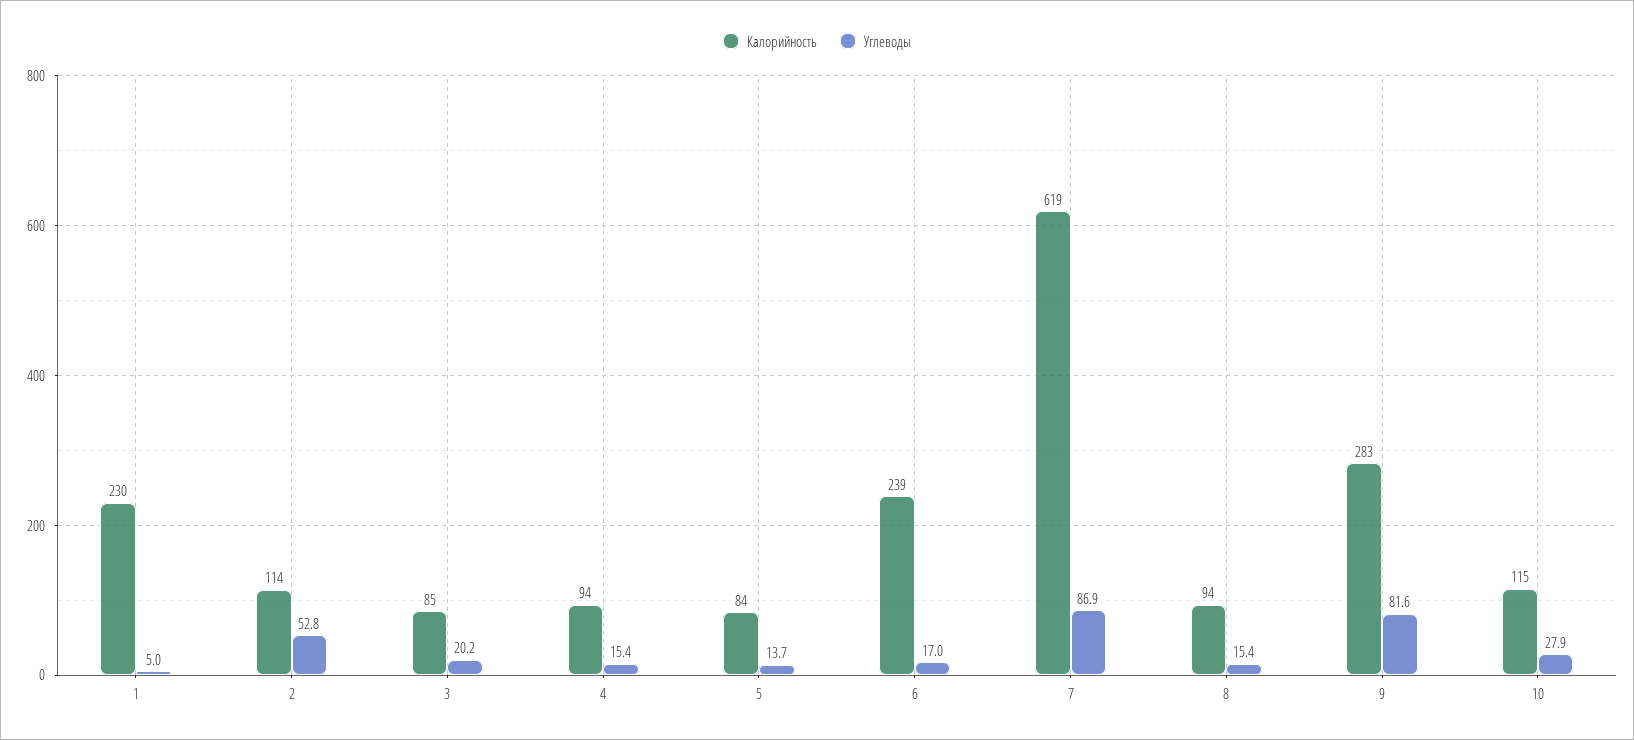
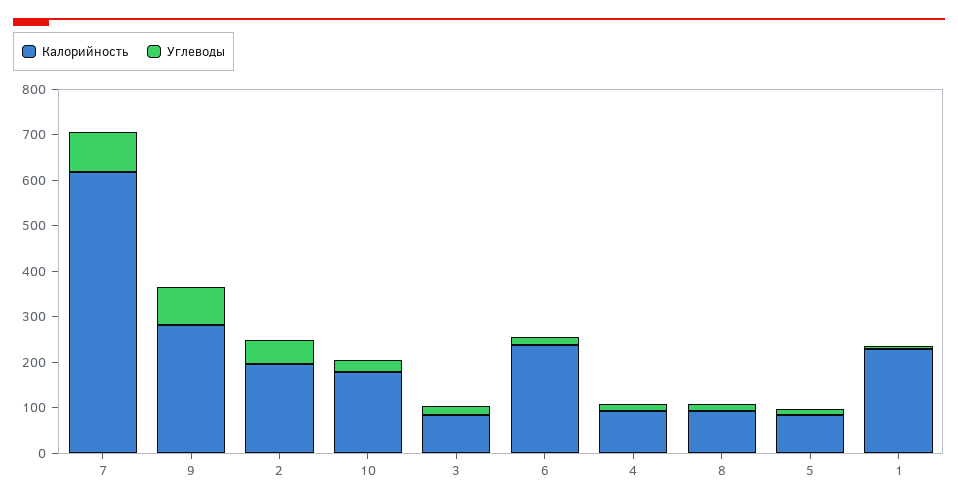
  {
    "Калорийность": {
      "1": 230,
-     "2": 114,
+     "2": 200,
      "3": 85,
      "4": 94,
      "5": 84,
      "6": 239,
      "7": 619,
      "8": 94,
      "9": 283,
-     "10": 115
+     "10": 180
    },
    "Углеводы": {
      "1": 5,
      "2": 52.8,
      "3": 20.2,
      "4": 15.4,
      "5": 13.7,
      "6": 17,
      "7": 86.9,
      "8": 15.4,
      "9": 81.6,
      "10": 27.9
    }
  }

